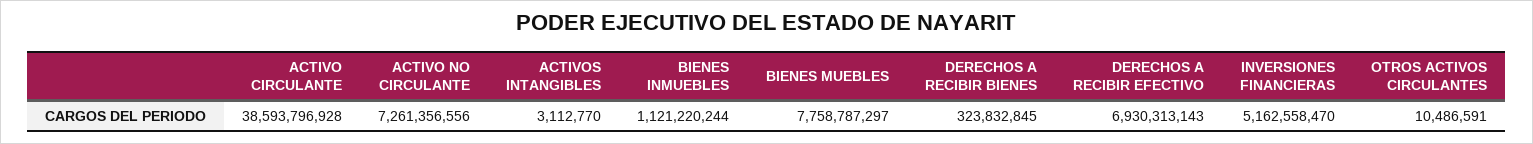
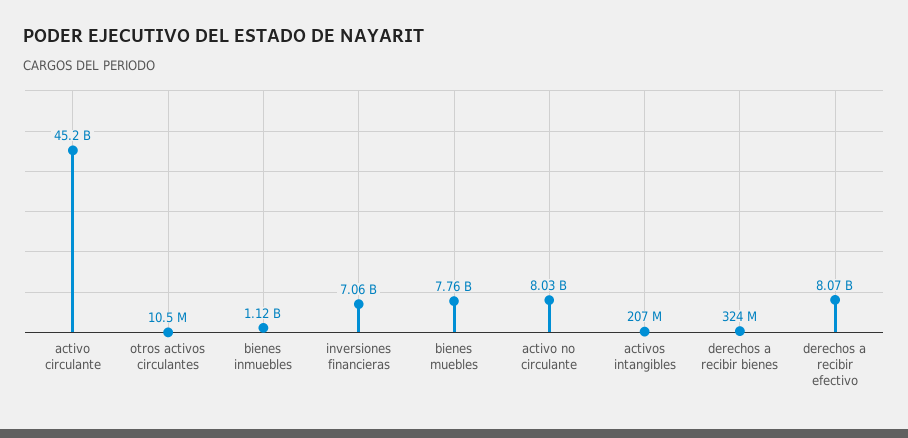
  {
-   "ACTIVO CIRCULANTE": 38593796928,
+   "ACTIVO CIRCULANTE": 45200000000,
-   "ACTIVO NO CIRCULANTE": 7261356556,
+   "ACTIVO NO CIRCULANTE": 8030000000,
-   "ACTIVOS INTANGIBLES": 3112770,
+   "ACTIVOS INTANGIBLES": 207000000,
    "BIENES INMUEBLES": 1121220244,
    "BIENES MUEBLES": 7758787297,
    "DERECHOS A RECIBIR BIENES": 323832845,
-   "DERECHOS A RECIBIR EFECTIVO": 6930313143,
+   "DERECHOS A RECIBIR EFECTIVO": 8070000000,
-   "INVERSIONES FINANCIERAS": 5162558470,
+   "INVERSIONES FINANCIERAS": 7060000000,
    "OTROS ACTIVOS CIRCULANTES": 10486591
  }

